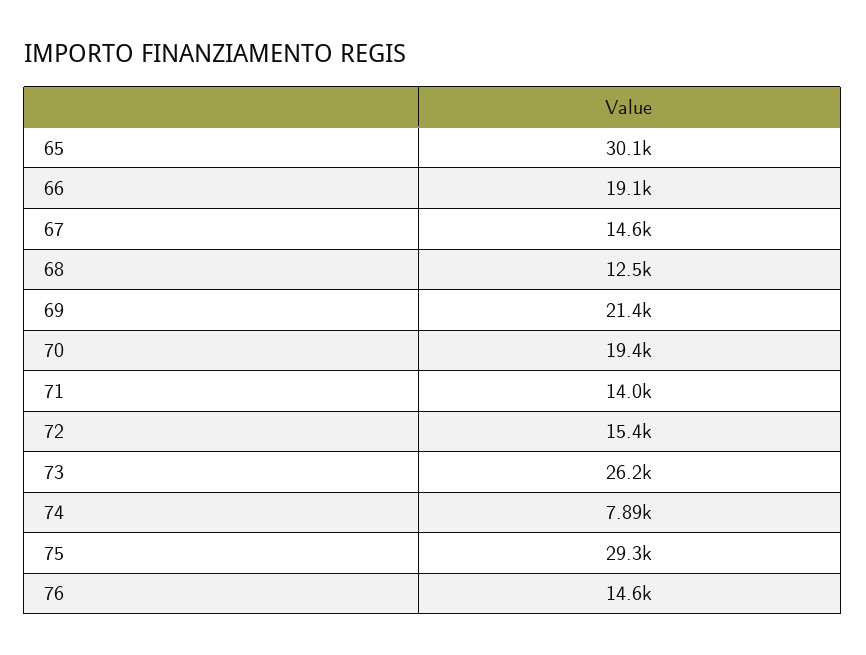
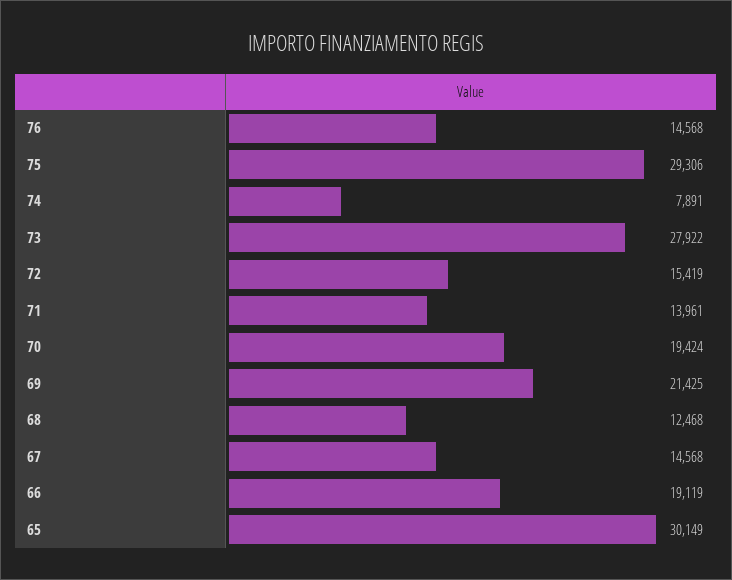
  {
    "65": 30149,
    "66": 19119,
    "67": 14568,
    "68": 12468,
    "69": 21425,
    "70": 19424,
    "71": 13961,
    "72": 15419,
-   "73": 26200,
+   "73": 27922,
    "74": 7891,
    "75": 29306,
    "76": 14568
  }

